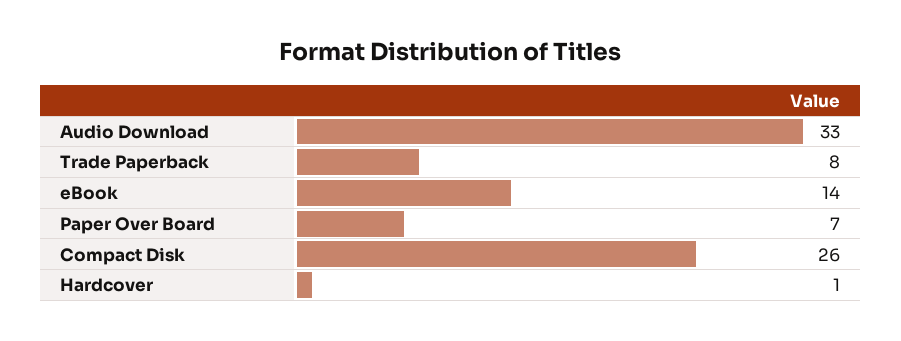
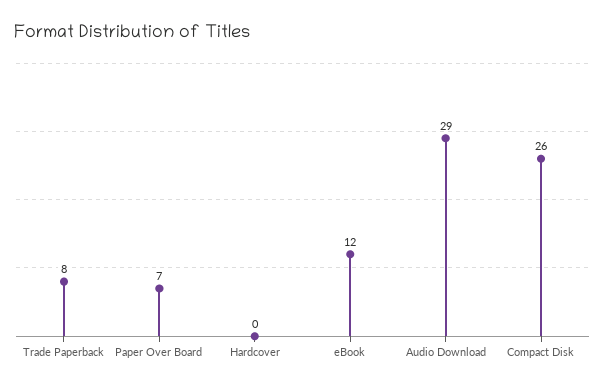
  {
-   "Audio Download": 33,
+   "Audio Download": 29,
    "Trade Paperback": 8,
-   "eBook": 14,
+   "eBook": 12,
    "Paper Over Board": 7,
    "Compact Disk": 26,
-   "Hardcover": 1
+   "Hardcover": 0
  }

